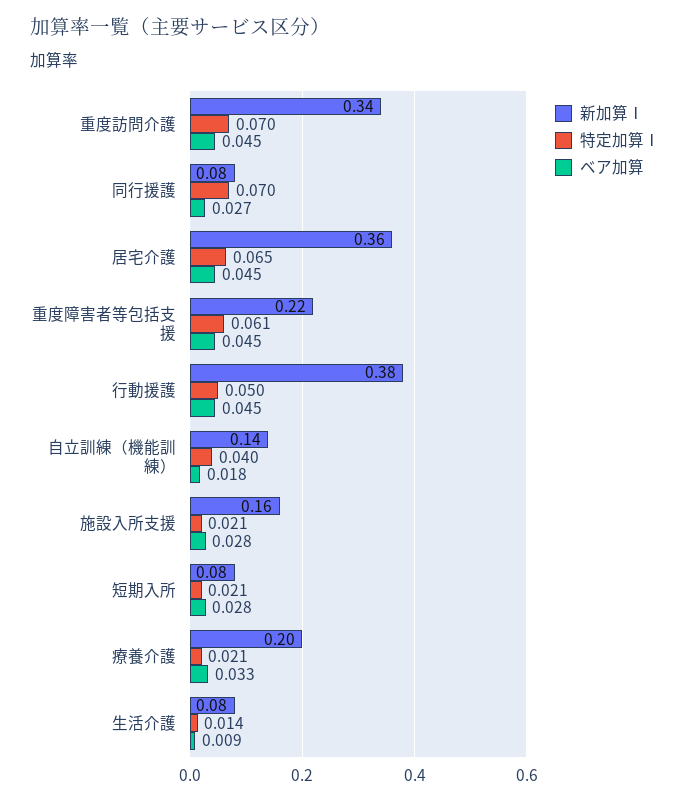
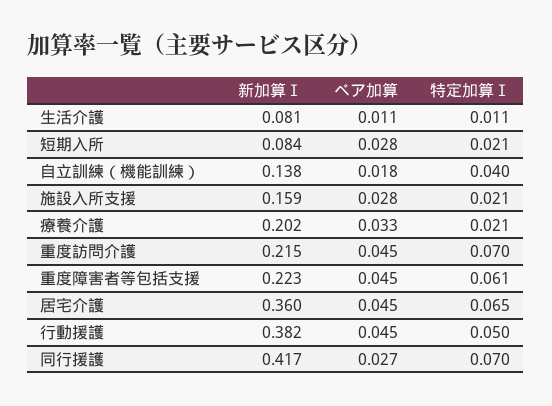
  {
    "新加算Ⅰ": {
-     "重度訪問介護": 0.34,
+     "重度訪問介護": 0.215,
-     "同行援護": 0.08,
+     "同行援護": 0.417,
      "居宅介護": 0.36,
      "重度障害者等包括支援": 0.223,
      "行動援護": 0.382,
      "自立訓練（機能訓練）": 0.138,
      "施設入所支援": 0.159,
      "短期入所": 0.084,
      "療養介護": 0.202,
      "生活介護": 0.081
    },
    "特定加算Ⅰ": {
      "重度訪問介護": 0.07,
      "同行援護": 0.07,
      "居宅介護": 0.065,
      "重度障害者等包括支援": 0.061,
      "行動援護": 0.05,
      "自立訓練（機能訓練）": 0.04,
      "施設入所支援": 0.021,
      "短期入所": 0.021,
      "療養介護": 0.021,
-     "生活介護": 0.014
+     "生活介護": 0.011
    },
    "ベア加算": {
      "重度訪問介護": 0.045,
      "同行援護": 0.027,
      "居宅介護": 0.045,
      "重度障害者等包括支援": 0.045,
      "行動援護": 0.045,
      "自立訓練（機能訓練）": 0.018,
      "施設入所支援": 0.028,
      "短期入所": 0.028,
      "療養介護": 0.033,
-     "生活介護": 0.009
+     "生活介護": 0.011
    }
  }

